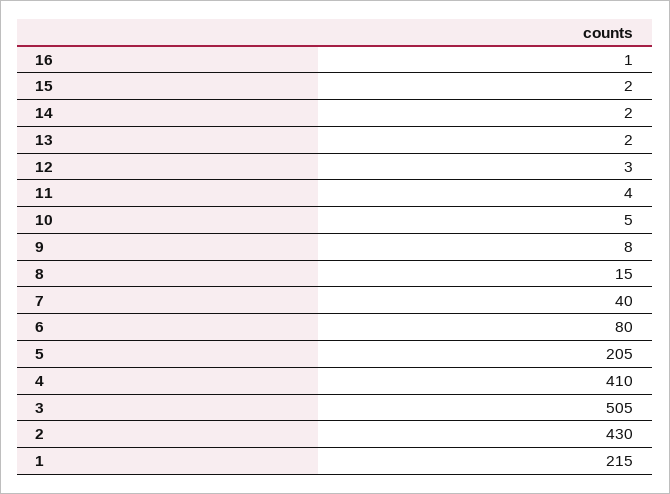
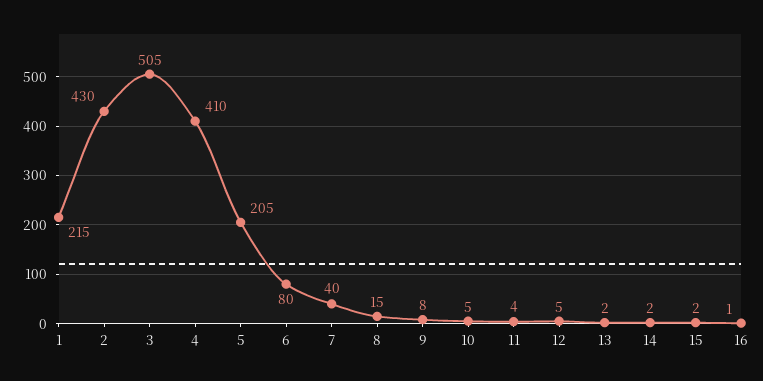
  {
    "16": 1,
    "15": 2,
    "14": 2,
    "13": 2,
-   "12": 3,
+   "12": 5,
    "11": 4,
    "10": 5,
    "9": 8,
    "8": 15,
    "7": 40,
    "6": 80,
    "5": 205,
    "4": 410,
    "3": 505,
    "2": 430,
    "1": 215
  }

